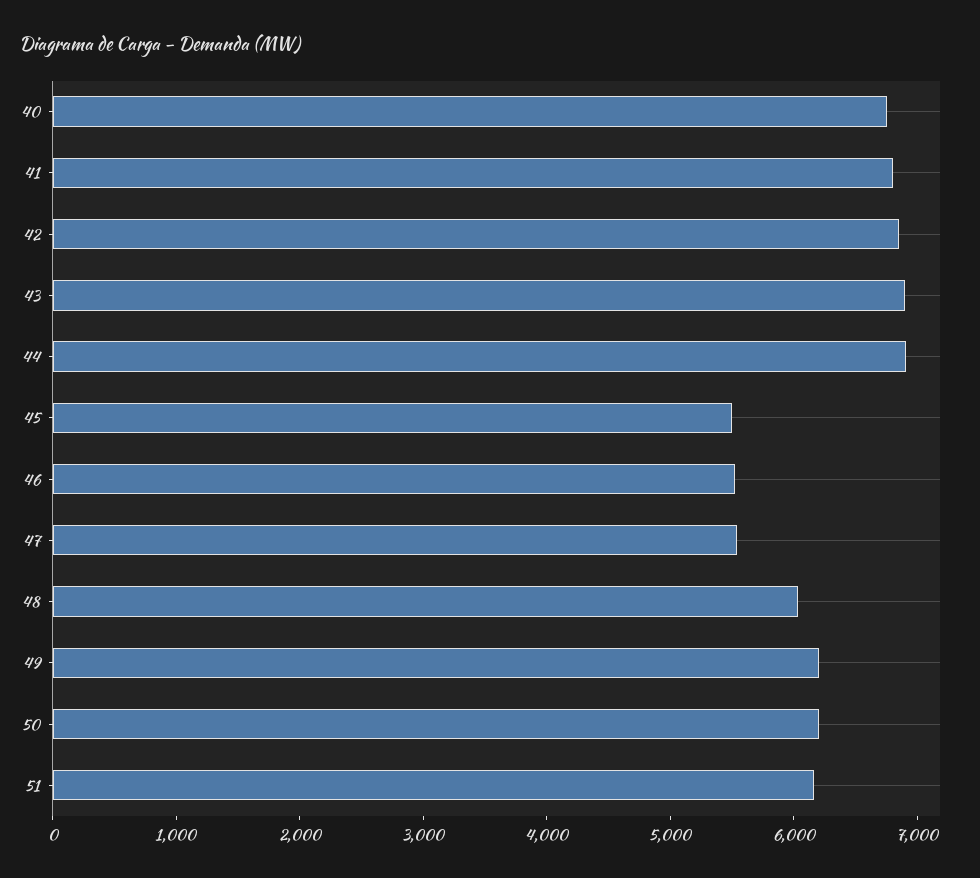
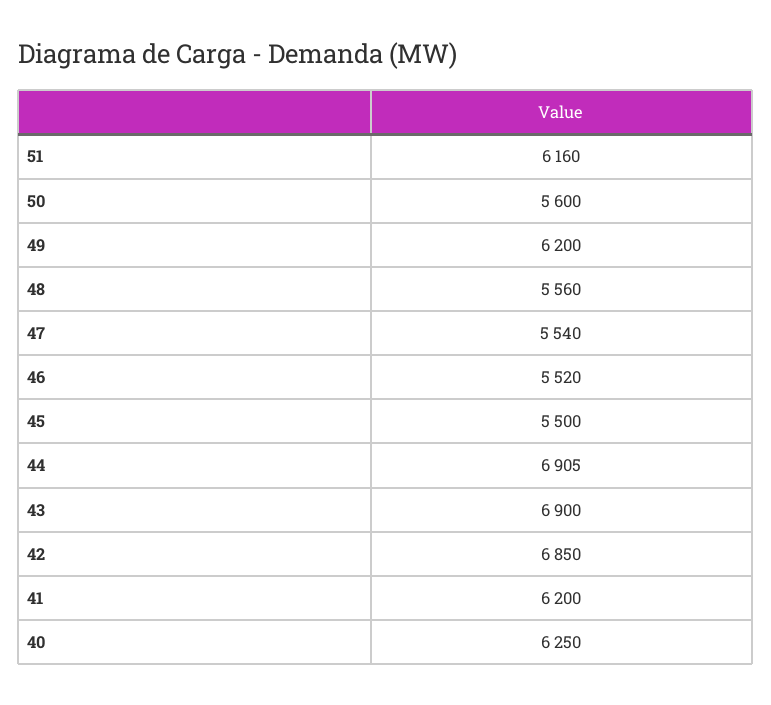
  {
-   "40": 6800,
+   "40": 6250,
-   "41": 6800,
+   "41": 6200,
    "42": 6850,
    "43": 6900,
    "44": 6905,
    "45": 5500,
    "46": 5520,
    "47": 5540,
-   "48": 6000,
+   "48": 5560,
    "49": 6200,
-   "50": 6200,
+   "50": 5600,
    "51": 6160
  }

